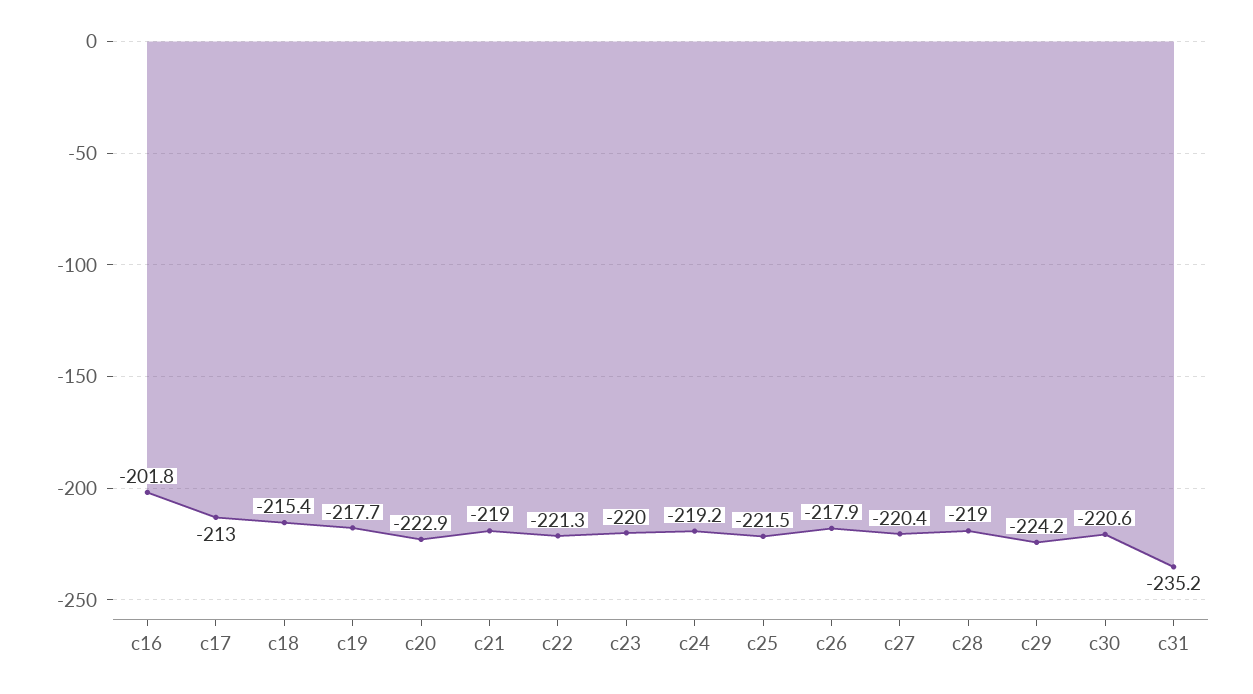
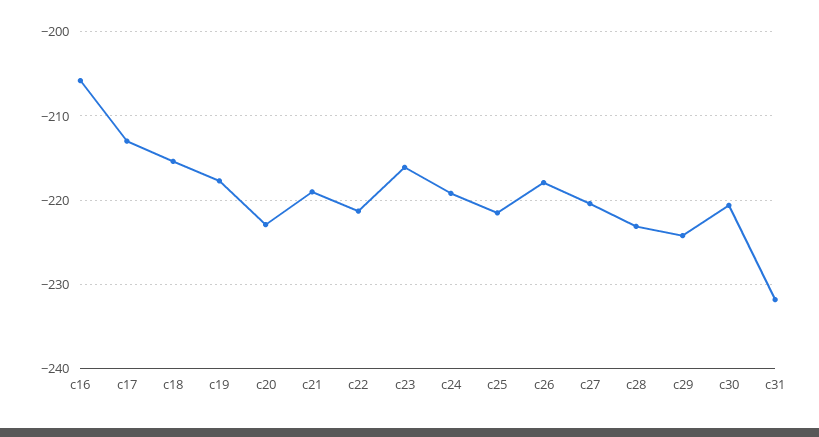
  {
-   "c16": -201.8,
+   "c16": -206,
    "c17": -213,
    "c18": -215.4,
    "c19": -217.7,
    "c20": -222.9,
    "c21": -219,
    "c22": -221.3,
-   "c23": -220,
+   "c23": -216,
    "c24": -219.2,
    "c25": -221.5,
    "c26": -217.9,
    "c27": -220.4,
-   "c28": -219,
+   "c28": -223,
    "c29": -224.2,
    "c30": -220.6,
-   "c31": -235.2
+   "c31": -232
  }

